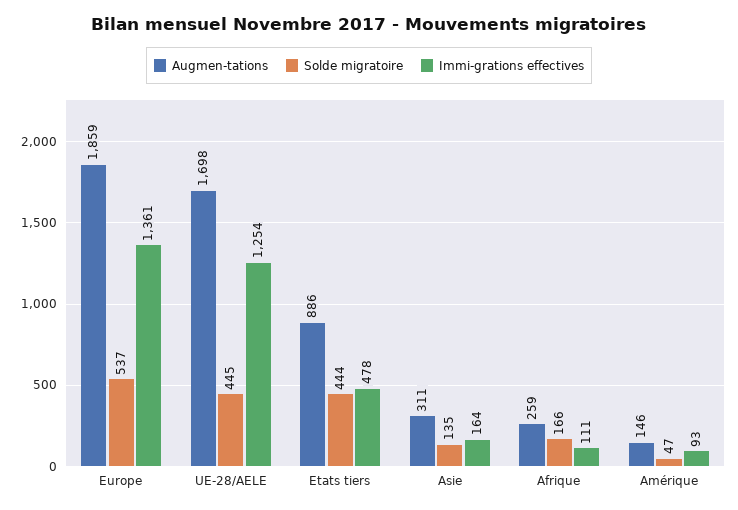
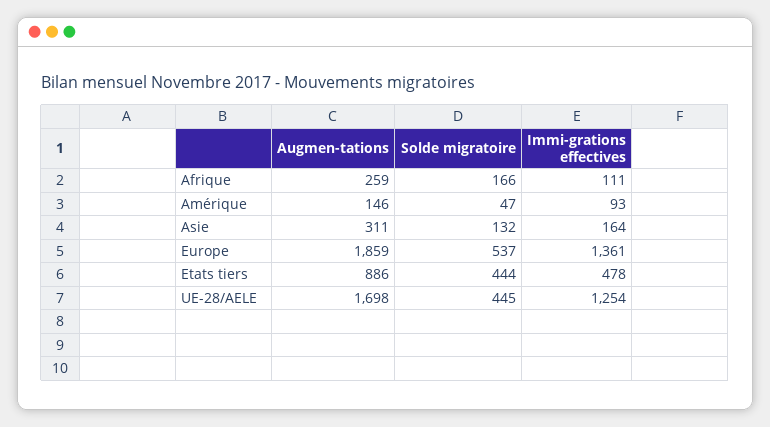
  {
    "Augmen-tations": {
      "Europe": 1859,
      "UE-28/AELE": 1698,
      "Etats tiers": 886,
      "Asie": 311,
      "Afrique": 259,
      "Amérique": 146
    },
    "Solde migratoire": {
      "Europe": 537,
      "UE-28/AELE": 445,
      "Etats tiers": 444,
-     "Asie": 135,
+     "Asie": 132,
      "Afrique": 166,
      "Amérique": 47
    },
    "Immi-grations effectives": {
      "Europe": 1361,
      "UE-28/AELE": 1254,
      "Etats tiers": 478,
      "Asie": 164,
      "Afrique": 111,
      "Amérique": 93
    }
  }

